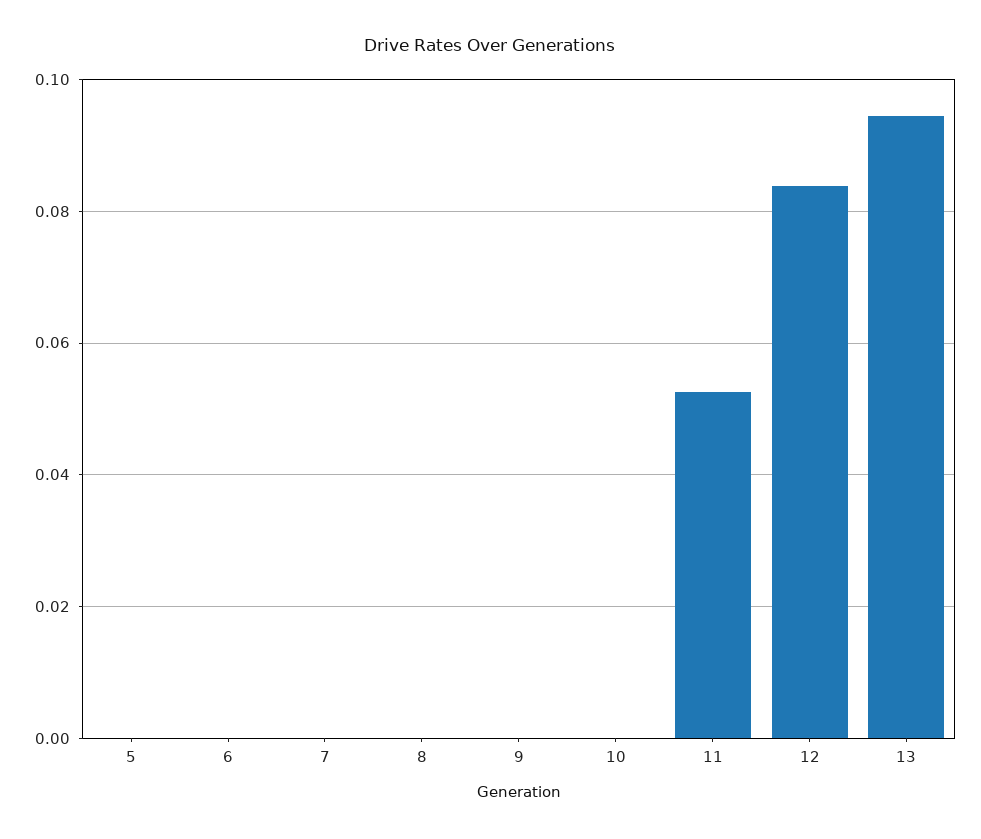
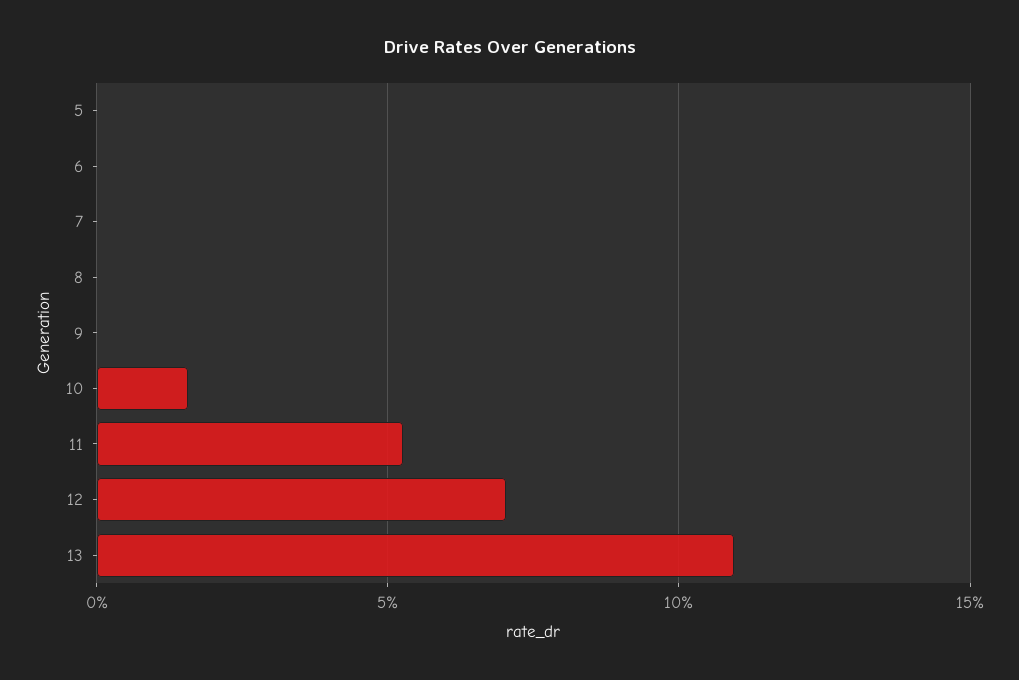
  {
    "5": 0,
    "6": 0,
    "7": 0,
    "8": 0,
    "9": 0,
-   "10": 0,
+   "10": 0.015,
    "11": 0.052,
-   "12": 0.084,
+   "12": 0.07,
-   "13": 0.094
+   "13": 0.11
  }

